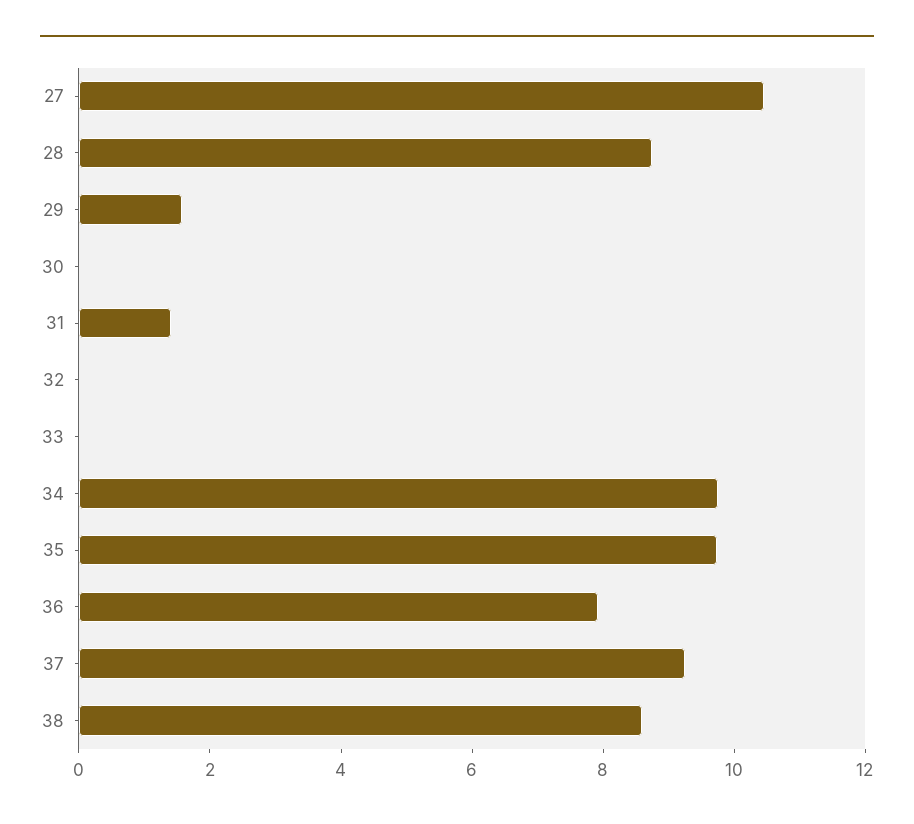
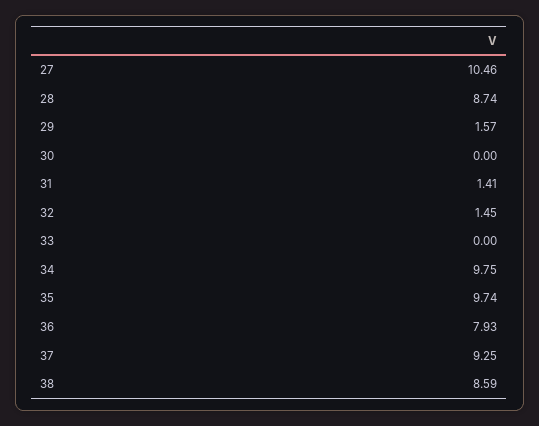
  {
    "27": 10.46,
    "28": 8.74,
    "29": 1.57,
    "30": 0,
    "31": 1.41,
-   "32": 0,
+   "32": 1.45,
    "33": 0,
    "34": 9.75,
    "35": 9.74,
    "36": 7.93,
    "37": 9.25,
    "38": 8.59
  }

